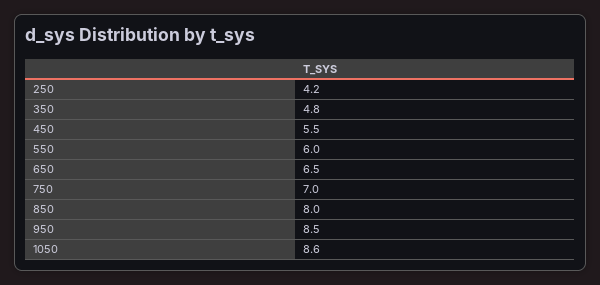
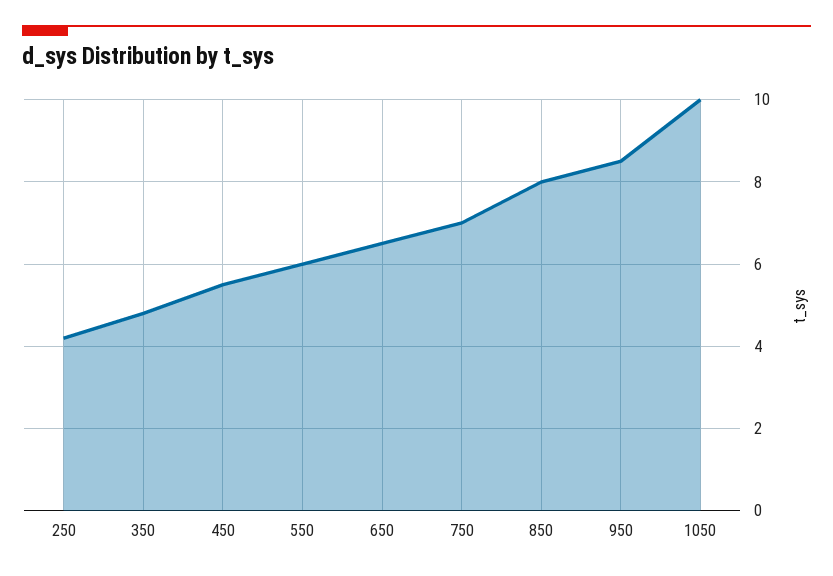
  {
    "250": 4.2,
    "350": 4.8,
    "450": 5.5,
    "550": 6,
    "650": 6.5,
    "750": 7,
    "850": 8,
    "950": 8.5,
-   "1050": 8.6
+   "1050": 10
  }

